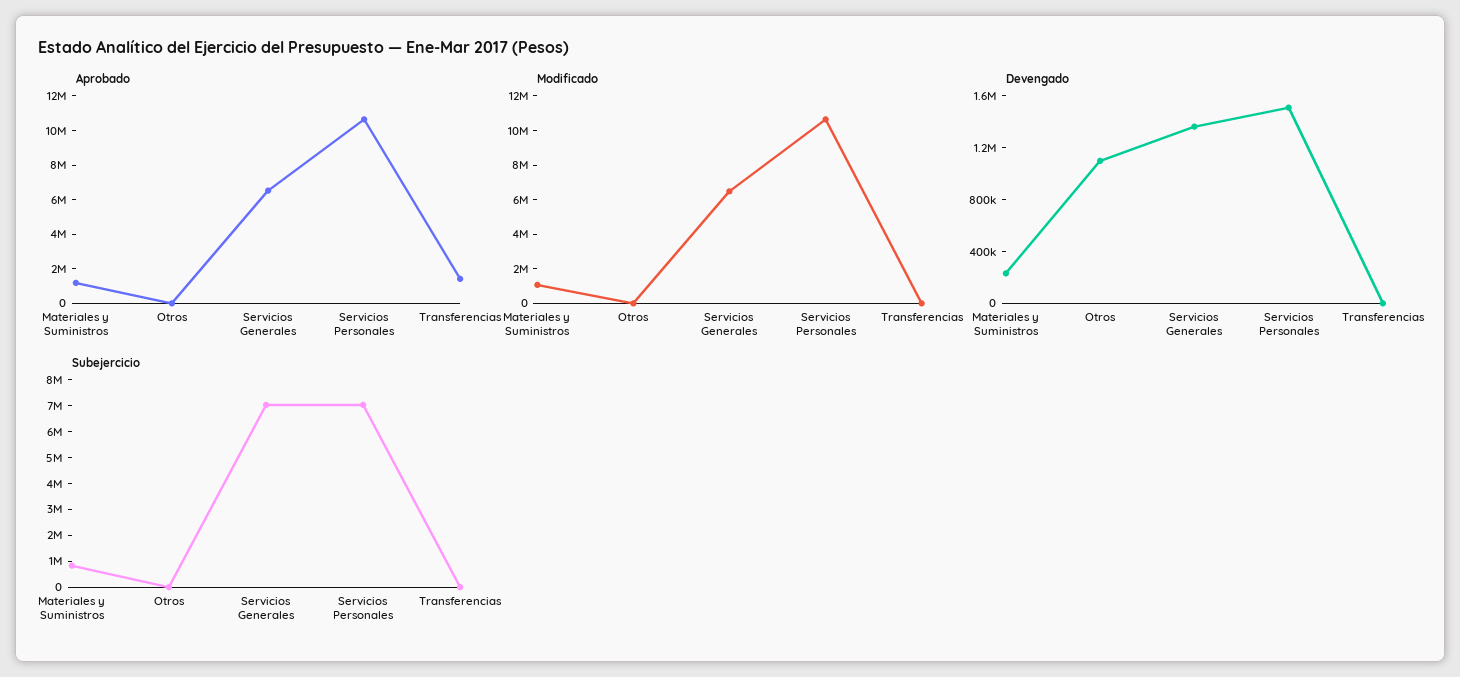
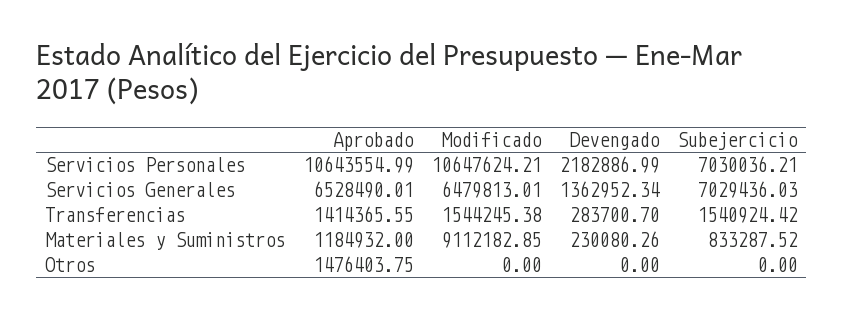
  {
    "Aprobado": {
      "Materiales y Suministros": 1184932,
-     "Otros": 0,
+     "Otros": 1476403.75,
      "Servicios Generales": 6528490.01,
      "Servicios Personales": 10643554.99,
      "Transferencias": 1414365.55
    },
    "Modificado": {
-     "Materiales y Suministros": 1000000,
+     "Materiales y Suministros": 9112182.85,
      "Otros": 0,
      "Servicios Generales": 6479813.01,
      "Servicios Personales": 10647624.21,
-     "Transferencias": 0
+     "Transferencias": 1544245.38
    },
    "Devengado": {
      "Materiales y Suministros": 230080.26,
-     "Otros": 1100000,
+     "Otros": 0,
      "Servicios Generales": 1362952.34,
-     "Servicios Personales": 1500000,
+     "Servicios Personales": 2182886.99,
-     "Transferencias": 0
+     "Transferencias": 283700.7
    },
    "Subejercicio": {
      "Materiales y Suministros": 833287.52,
      "Otros": 0,
      "Servicios Generales": 7029436.03,
      "Servicios Personales": 7030036.21,
-     "Transferencias": 0
+     "Transferencias": 1540924.42
    }
  }

